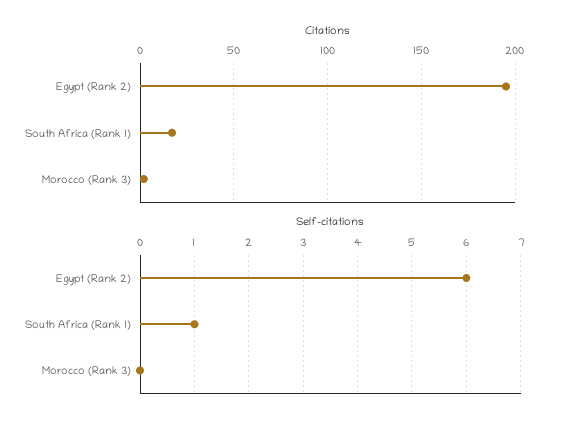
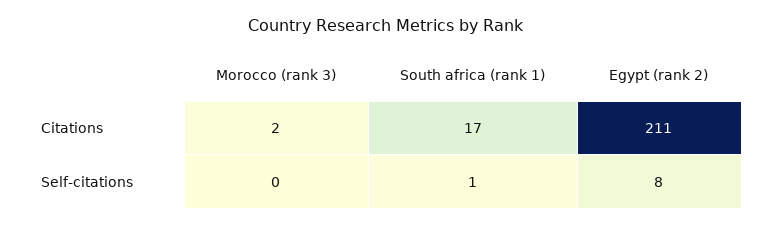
  {
    "Citations": {
-     "Egypt (Rank 2)": 195,
+     "Egypt (Rank 2)": 211,
      "South Africa (Rank 1)": 17,
      "Morocco (Rank 3)": 2
    },
    "Self-citations": {
-     "Egypt (Rank 2)": 6,
+     "Egypt (Rank 2)": 8,
      "South Africa (Rank 1)": 1,
      "Morocco (Rank 3)": 0
    }
  }

